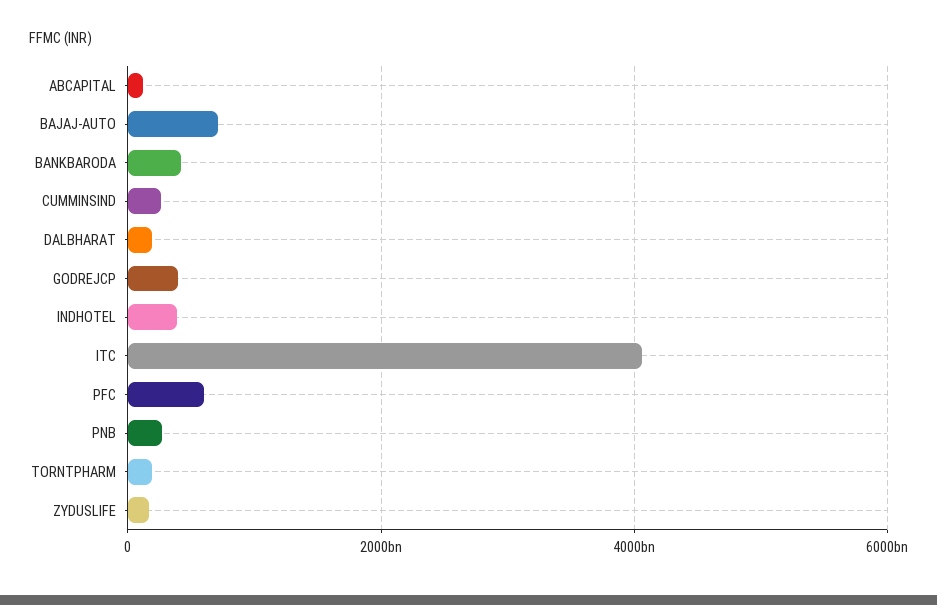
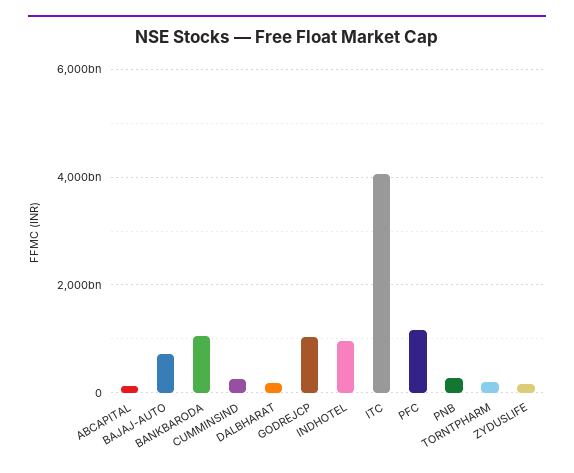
  {
    "ABCAPITAL": 200000000000,
    "BAJAJ-AUTO": 800000000000,
-   "BANKBARODA": 400000000000,
+   "BANKBARODA": 1000000000000,
    "CUMMINSIND": 200000000000,
    "DALBHARAT": 200000000000,
-   "GODREJCP": 400000000000,
+   "GODREJCP": 1000000000000,
-   "INDHOTEL": 400000000000,
+   "INDHOTEL": 1000000000000,
    "ITC": 4000000000000,
-   "PFC": 600000000000,
+   "PFC": 1200000000000,
    "PNB": 200000000000,
    "TORNTPHARM": 200000000000,
    "ZYDUSLIFE": 200000000000
  }

